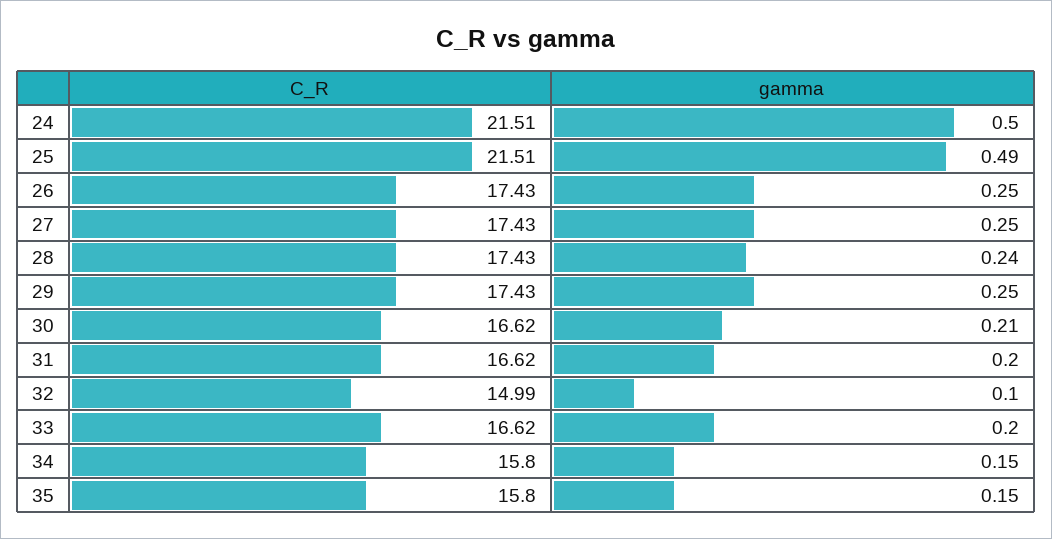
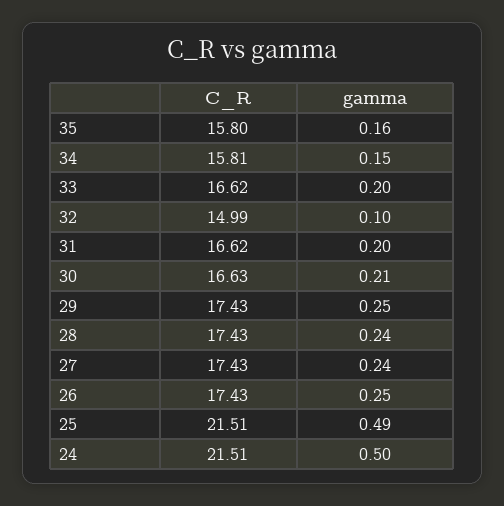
  {
    "C_R": {
      "24": 21.51,
      "25": 21.51,
      "26": 17.43,
      "27": 17.43,
      "28": 17.43,
      "29": 17.43,
-     "30": 16.62,
+     "30": 16.63,
      "31": 16.62,
      "32": 14.99,
      "33": 16.62,
-     "34": 15.8,
+     "34": 15.81,
      "35": 15.8
    },
    "gamma": {
      "24": 0.5,
      "25": 0.49,
      "26": 0.25,
-     "27": 0.25,
+     "27": 0.24,
      "28": 0.24,
      "29": 0.25,
      "30": 0.21,
      "31": 0.2,
      "32": 0.1,
      "33": 0.2,
      "34": 0.15,
-     "35": 0.15
+     "35": 0.16
    }
  }

